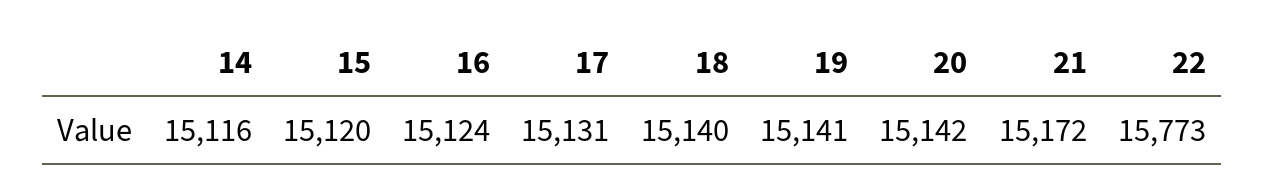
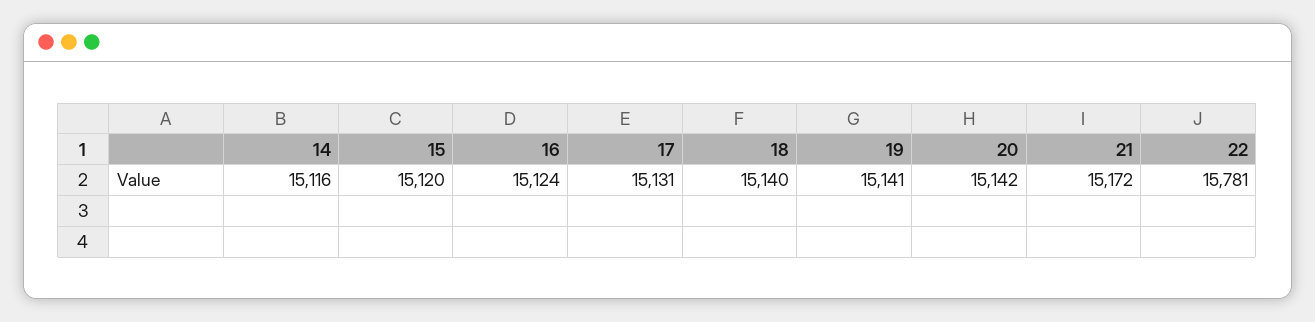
  {
    "14": 15116,
    "15": 15120,
    "16": 15124,
    "17": 15131,
    "18": 15140,
    "19": 15141,
    "20": 15142,
    "21": 15172,
-   "22": 15773
+   "22": 15781
  }

